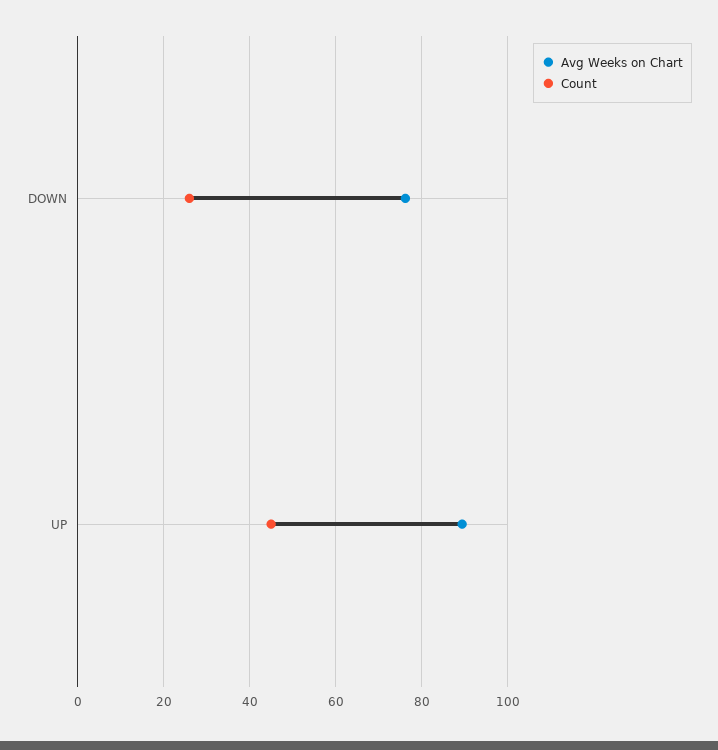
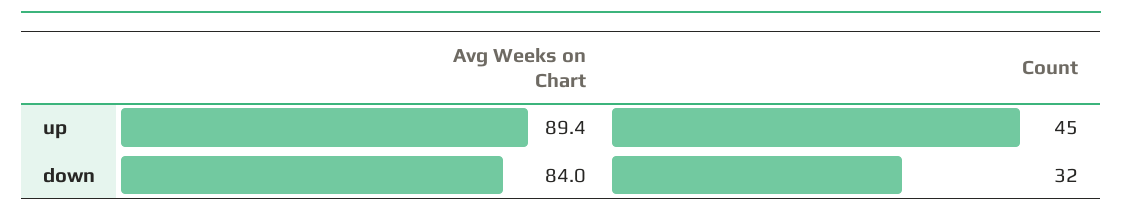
  {
    "Avg Weeks on Chart": {
-     "DOWN": 76,
+     "DOWN": 84,
      "UP": 89.4
    },
    "Count": {
-     "DOWN": 26,
+     "DOWN": 32,
      "UP": 45
    }
  }

